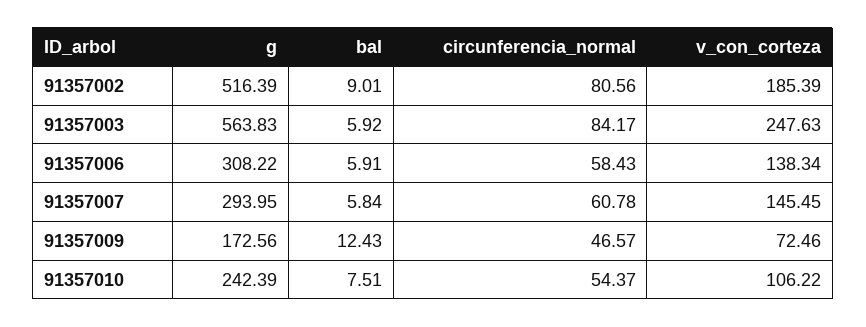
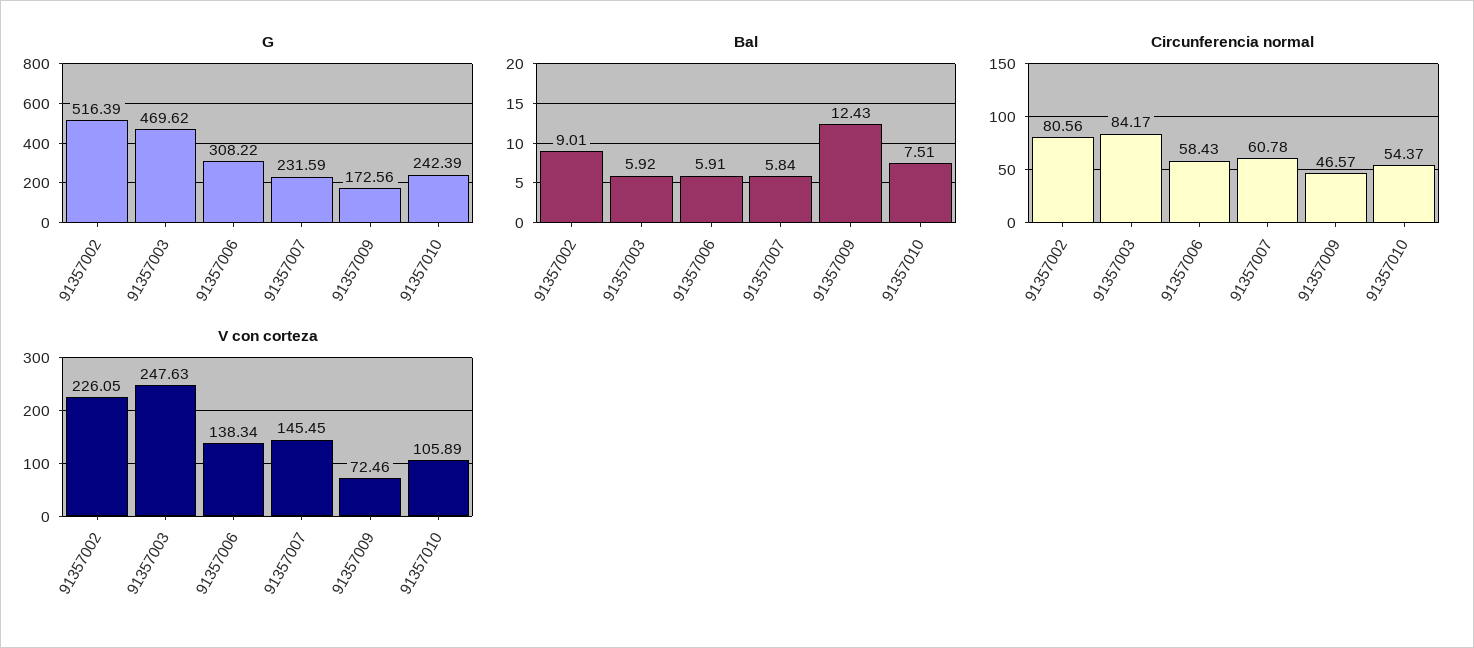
  {
    "g": {
      "91357002": 516.39,
-     "91357003": 563.83,
+     "91357003": 469.62,
      "91357006": 308.22,
-     "91357007": 293.95,
+     "91357007": 231.59,
      "91357009": 172.56,
      "91357010": 242.39
    },
    "bal": {
      "91357002": 9.01,
      "91357003": 5.92,
      "91357006": 5.91,
      "91357007": 5.84,
      "91357009": 12.43,
      "91357010": 7.51
    },
    "circunferencia_normal": {
      "91357002": 80.56,
      "91357003": 84.17,
      "91357006": 58.43,
      "91357007": 60.78,
      "91357009": 46.57,
      "91357010": 54.37
    },
    "v_con_corteza": {
-     "91357002": 185.39,
+     "91357002": 226.05,
      "91357003": 247.63,
      "91357006": 138.34,
      "91357007": 145.45,
      "91357009": 72.46,
-     "91357010": 106.22
+     "91357010": 105.89
    }
  }

